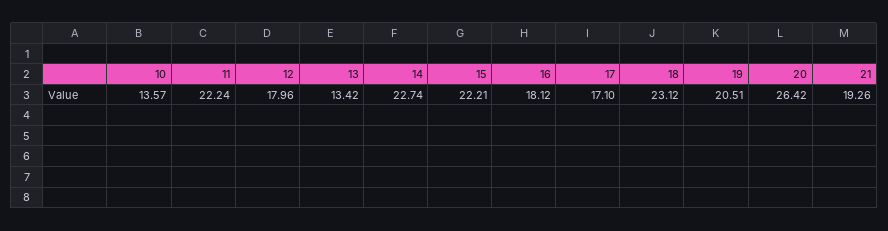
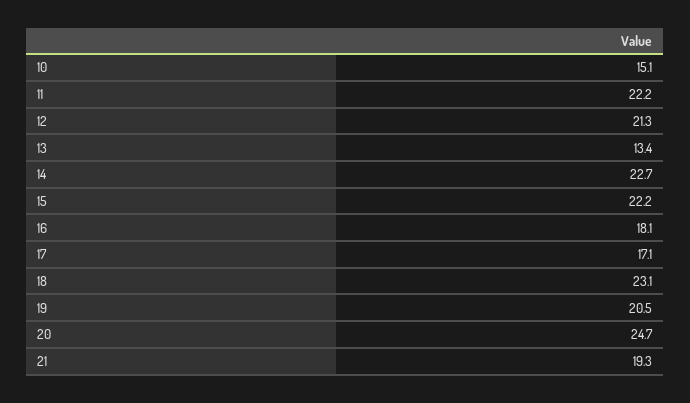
  {
-   "10": 13.57,
+   "10": 15.1,
    "11": 22.24,
-   "12": 17.96,
+   "12": 21.3,
    "13": 13.42,
    "14": 22.74,
    "15": 22.21,
    "16": 18.12,
    "17": 17.1,
    "18": 23.12,
    "19": 20.51,
-   "20": 26.42,
+   "20": 24.7,
    "21": 19.26
  }

